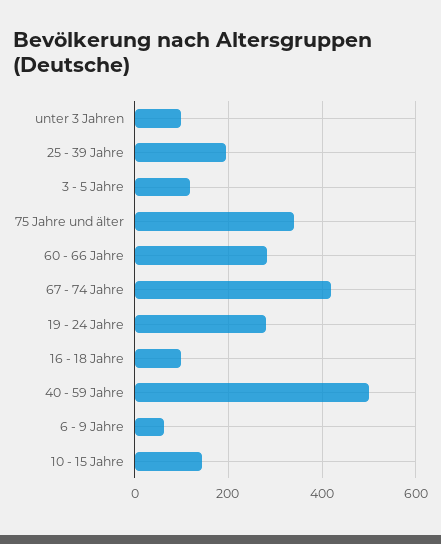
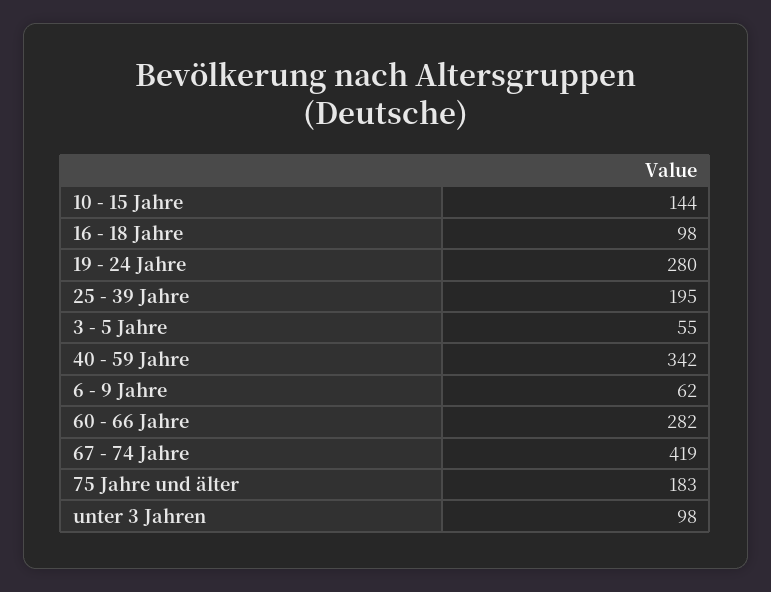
  {
    "unter 3 Jahren": 98,
    "25 - 39 Jahre": 195,
-   "3 - 5 Jahre": 120,
+   "3 - 5 Jahre": 55,
-   "75 Jahre und älter": 340,
+   "75 Jahre und älter": 183,
    "60 - 66 Jahre": 282,
    "67 - 74 Jahre": 419,
    "19 - 24 Jahre": 280,
    "16 - 18 Jahre": 98,
-   "40 - 59 Jahre": 500,
+   "40 - 59 Jahre": 342,
    "6 - 9 Jahre": 62,
    "10 - 15 Jahre": 144
  }

